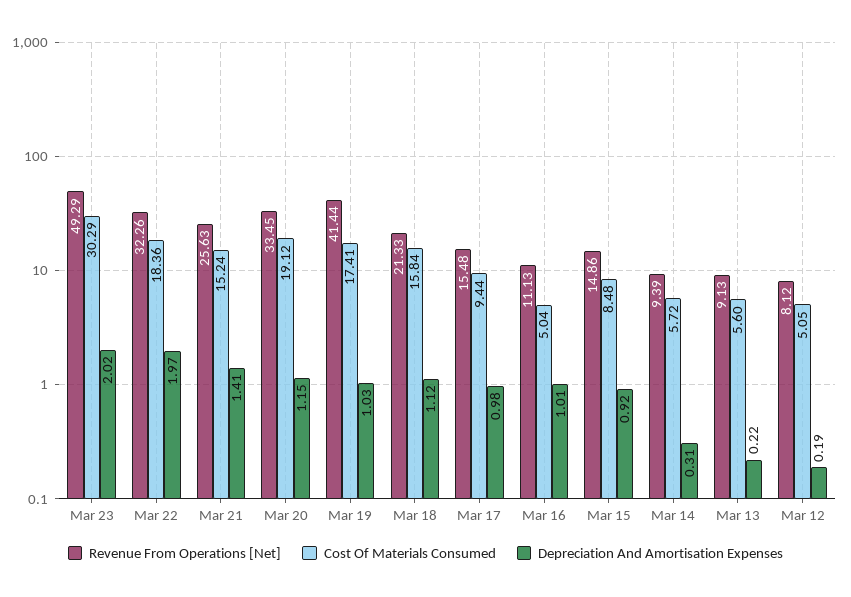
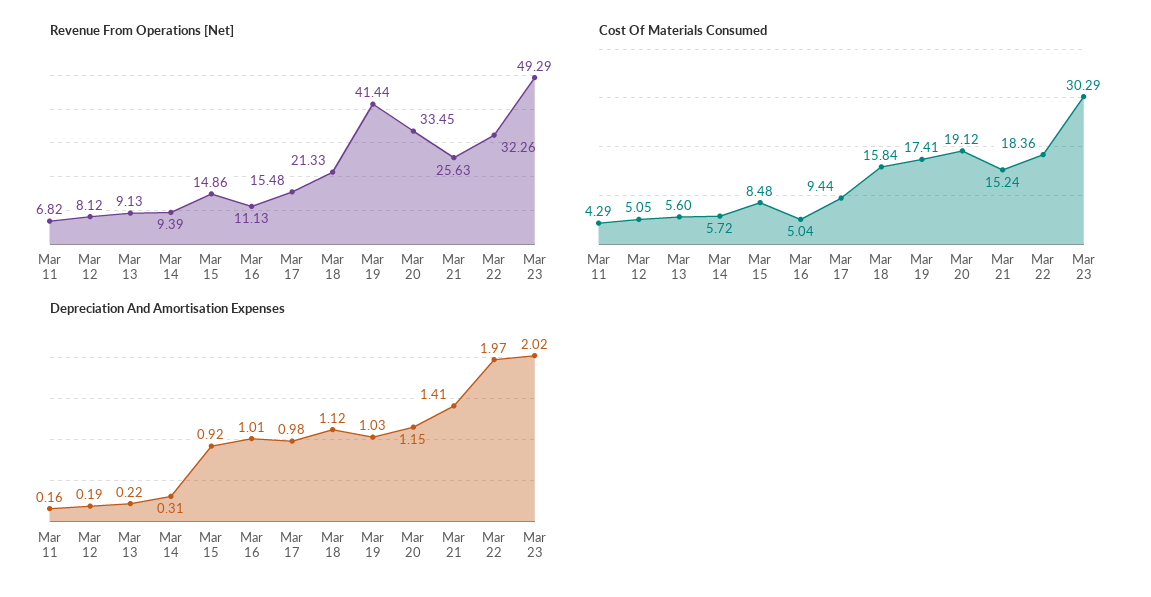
  {
    "Revenue From Operations [Net]": {
      "Mar 23": 49.29,
      "Mar 22": 32.26,
      "Mar 21": 25.63,
      "Mar 20": 33.45,
      "Mar 19": 41.44,
      "Mar 18": 21.33,
      "Mar 17": 15.48,
      "Mar 16": 11.13,
      "Mar 15": 14.86,
      "Mar 14": 9.39,
      "Mar 13": 9.13,
-     "Mar 12": 8.12
+     "Mar 12": 8.12,
+     "Mar 11": 6.82
    },
    "Cost Of Materials Consumed": {
      "Mar 23": 30.29,
      "Mar 22": 18.36,
      "Mar 21": 15.24,
      "Mar 20": 19.12,
      "Mar 19": 17.41,
      "Mar 18": 15.84,
      "Mar 17": 9.44,
      "Mar 16": 5.04,
      "Mar 15": 8.48,
      "Mar 14": 5.72,
      "Mar 13": 5.6,
-     "Mar 12": 5.05
+     "Mar 12": 5.05,
+     "Mar 11": 4.29
    },
    "Depreciation And Amortisation Expenses": {
      "Mar 23": 2.02,
      "Mar 22": 1.97,
      "Mar 21": 1.41,
      "Mar 20": 1.15,
      "Mar 19": 1.03,
      "Mar 18": 1.12,
      "Mar 17": 0.98,
      "Mar 16": 1.01,
      "Mar 15": 0.92,
      "Mar 14": 0.31,
      "Mar 13": 0.22,
-     "Mar 12": 0.19
+     "Mar 12": 0.19,
+     "Mar 11": 0.16
    }
  }

